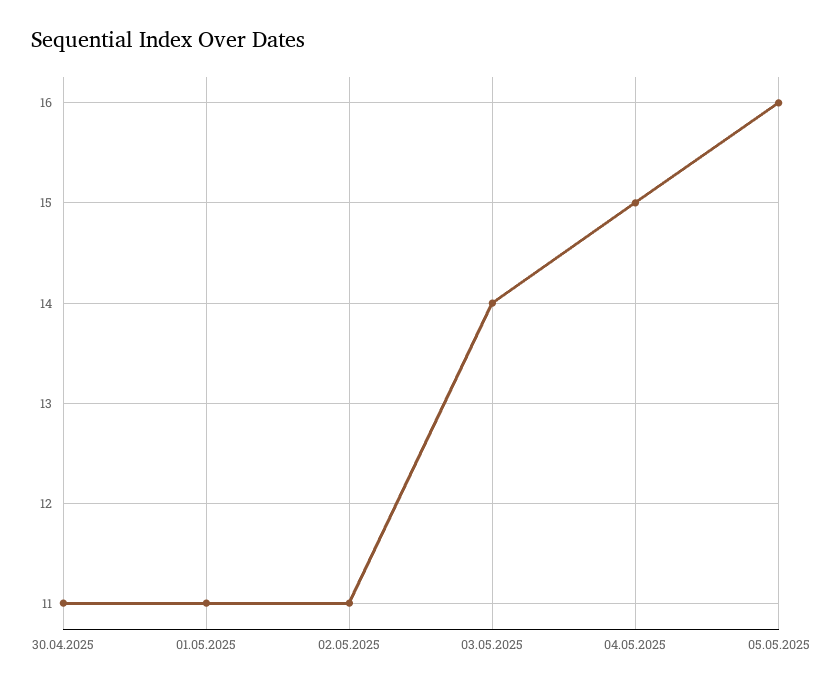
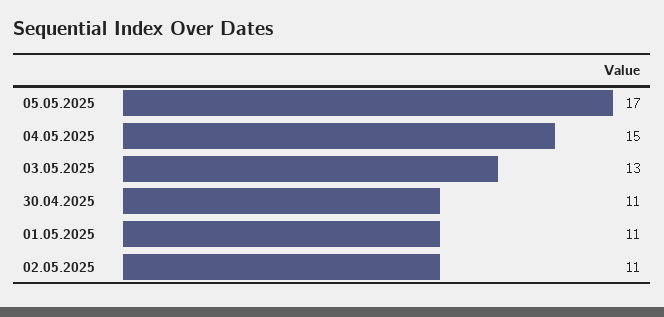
  {
    "30.04.2025": 11,
    "01.05.2025": 11,
    "02.05.2025": 11,
-   "03.05.2025": 14,
+   "03.05.2025": 13,
    "04.05.2025": 15,
-   "05.05.2025": 16
+   "05.05.2025": 17
  }

